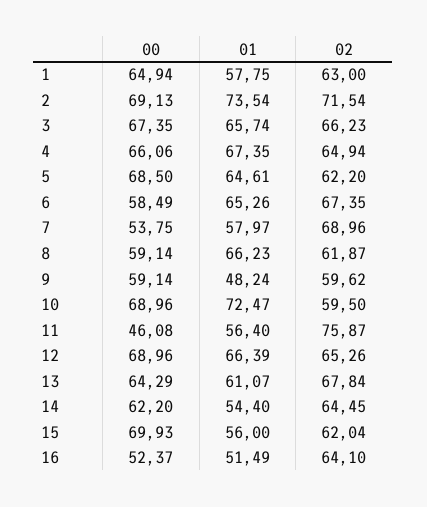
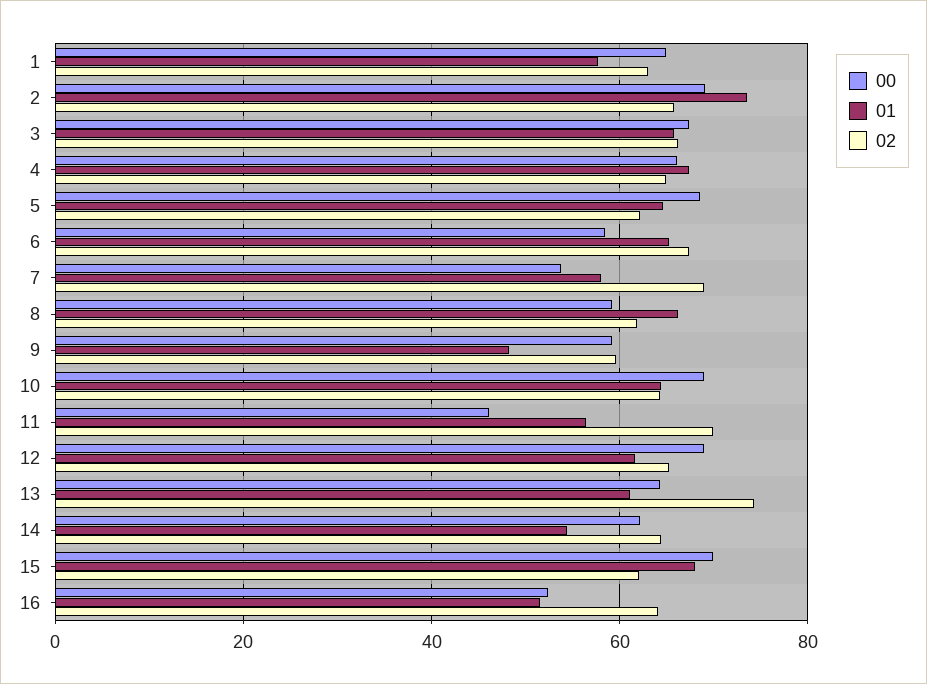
  {
    "00": {
      "1": 64.94,
      "2": 69.13,
      "3": 67.35,
      "4": 66.06,
      "5": 68.5,
      "6": 58.49,
      "7": 53.75,
      "8": 59.14,
      "9": 59.14,
      "10": 68.96,
      "11": 46.08,
      "12": 68.96,
      "13": 64.29,
      "14": 62.2,
      "15": 69.93,
      "16": 52.37
    },
    "01": {
      "1": 57.75,
      "2": 73.54,
      "3": 65.74,
      "4": 67.35,
      "5": 64.61,
      "6": 65.26,
      "7": 57.97,
      "8": 66.23,
      "9": 48.24,
-     "10": 72.47,
+     "10": 64,
      "11": 56.4,
-     "12": 66.39,
+     "12": 62,
      "13": 61.07,
      "14": 54.4,
-     "15": 56,
+     "15": 68,
      "16": 51.49
    },
    "02": {
      "1": 63,
-     "2": 71.54,
+     "2": 66,
      "3": 66.23,
      "4": 64.94,
      "5": 62.2,
      "6": 67.35,
      "7": 68.96,
      "8": 61.87,
      "9": 59.62,
-     "10": 59.5,
+     "10": 64,
-     "11": 75.87,
+     "11": 70,
      "12": 65.26,
-     "13": 67.84,
+     "13": 74,
      "14": 64.45,
      "15": 62.04,
      "16": 64.1
    }
  }

